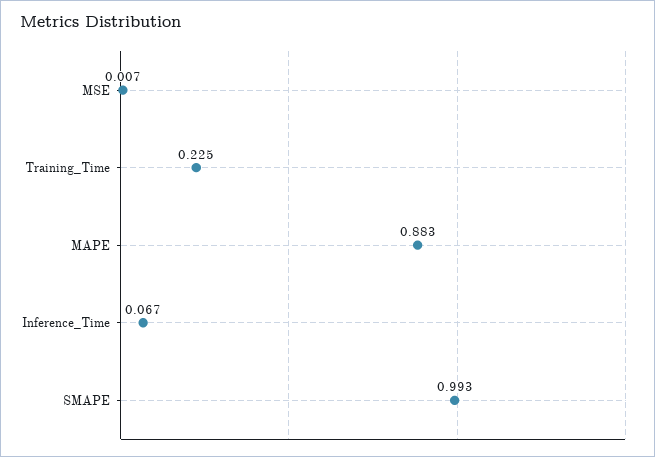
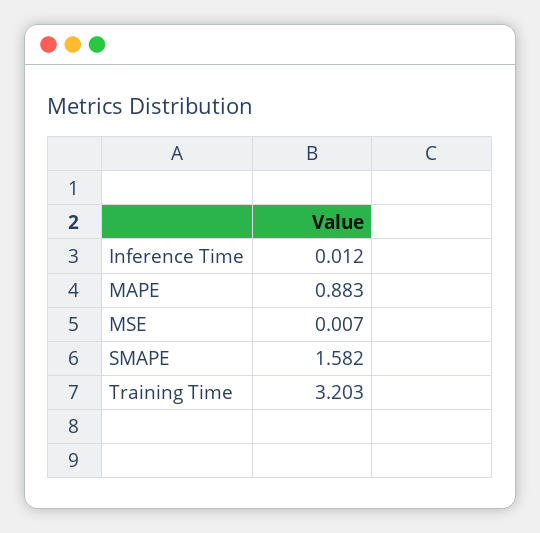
  {
    "MSE": 0.007,
-   "Training_Time": 0.225,
+   "Training_Time": 3.203,
    "MAPE": 0.883,
-   "Inference_Time": 0.067,
+   "Inference_Time": 0.012,
-   "SMAPE": 0.993
+   "SMAPE": 1.582
  }

